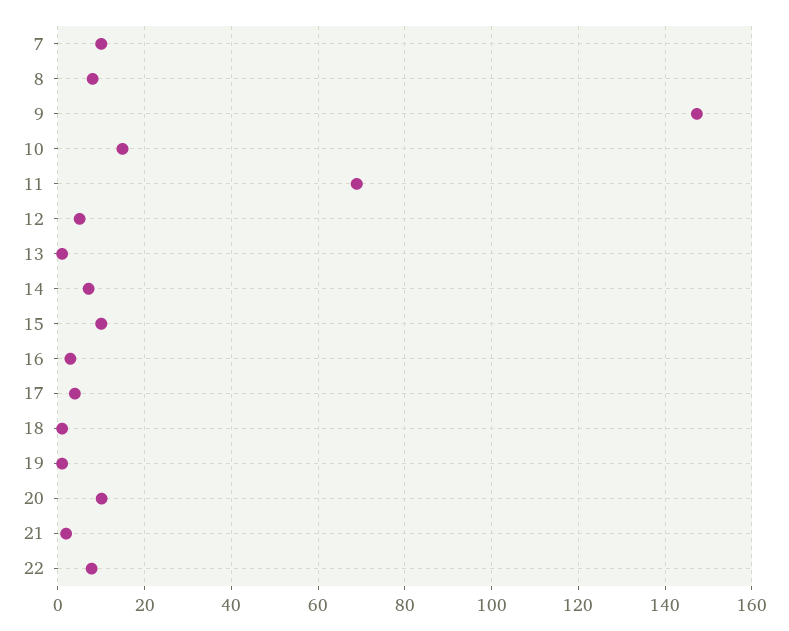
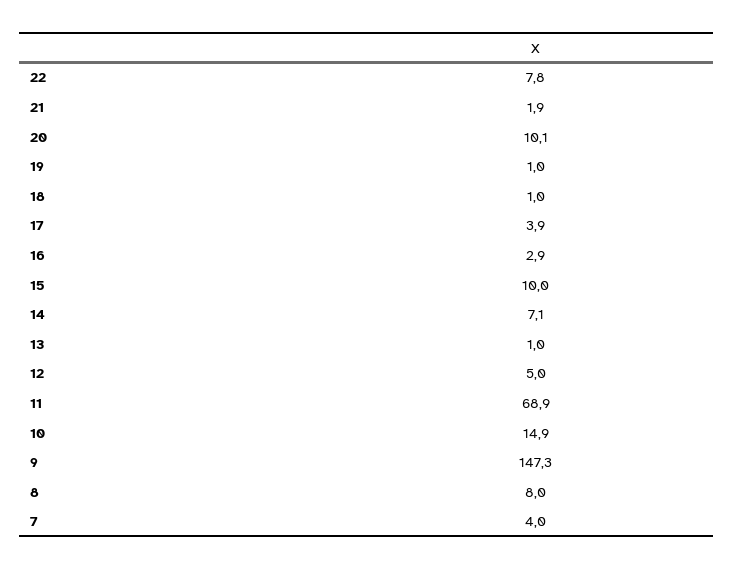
  {
-   "7": 10,
+   "7": 4,
    "8": 8,
    "9": 147.3,
    "10": 14.9,
    "11": 68.9,
    "12": 5,
    "13": 1,
    "14": 7.1,
    "15": 10,
    "16": 2.9,
    "17": 3.9,
    "18": 1,
    "19": 1,
    "20": 10.1,
    "21": 1.9,
    "22": 7.8
  }

